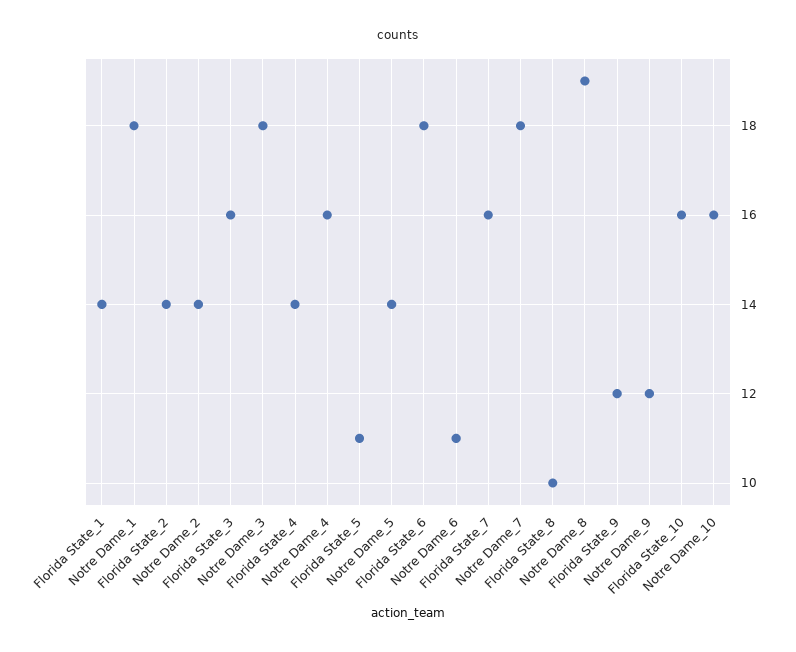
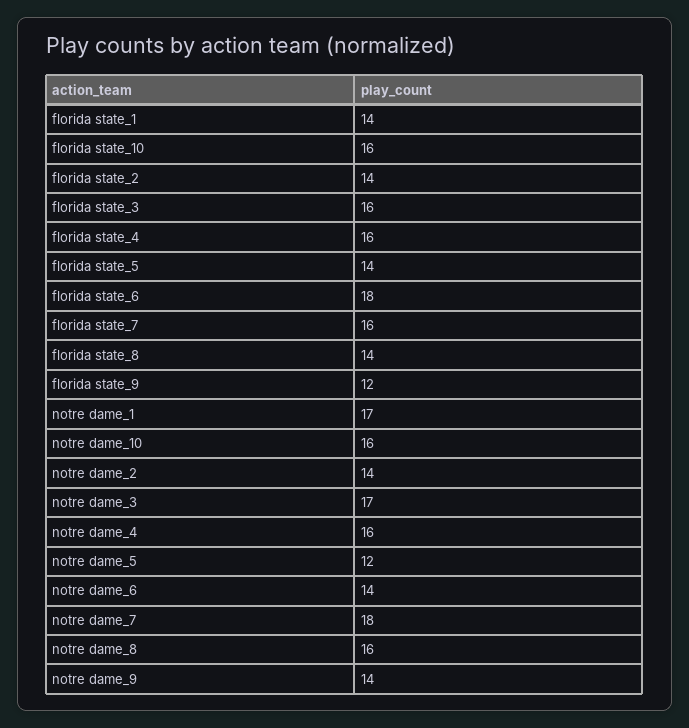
  {
    "Florida State_1": 14,
-   "Notre Dame_1": 18,
+   "Notre Dame_1": 17,
    "Florida State_2": 14,
    "Notre Dame_2": 14,
    "Florida State_3": 16,
-   "Notre Dame_3": 18,
+   "Notre Dame_3": 17,
-   "Florida State_4": 14,
+   "Florida State_4": 16,
    "Notre Dame_4": 16,
-   "Florida State_5": 11,
+   "Florida State_5": 14,
-   "Notre Dame_5": 14,
+   "Notre Dame_5": 12,
    "Florida State_6": 18,
-   "Notre Dame_6": 11,
+   "Notre Dame_6": 14,
    "Florida State_7": 16,
    "Notre Dame_7": 18,
-   "Florida State_8": 10,
+   "Florida State_8": 14,
-   "Notre Dame_8": 19,
+   "Notre Dame_8": 16,
    "Florida State_9": 12,
-   "Notre Dame_9": 12,
+   "Notre Dame_9": 14,
    "Florida State_10": 16,
    "Notre Dame_10": 16
  }

